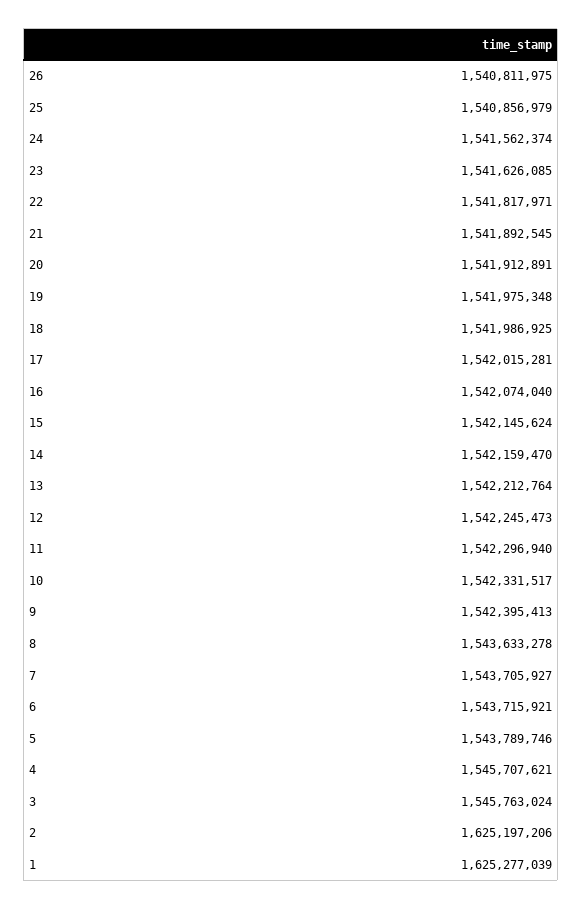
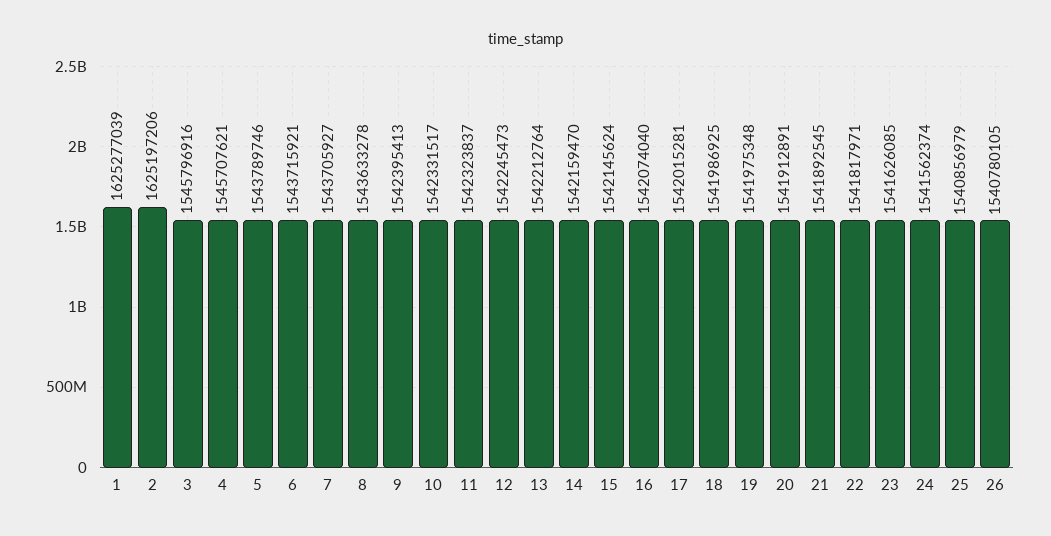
  {
-   "26": 1540811975,
+   "26": 1540780105,
    "25": 1540856979,
    "24": 1541562374,
    "23": 1541626085,
    "22": 1541817971,
    "21": 1541892545,
    "20": 1541912891,
    "19": 1541975348,
    "18": 1541986925,
    "17": 1542015281,
    "16": 1542074040,
    "15": 1542145624,
    "14": 1542159470,
    "13": 1542212764,
    "12": 1542245473,
-   "11": 1542296940,
+   "11": 1542323837,
    "10": 1542331517,
    "9": 1542395413,
    "8": 1543633278,
    "7": 1543705927,
    "6": 1543715921,
    "5": 1543789746,
    "4": 1545707621,
-   "3": 1545763024,
+   "3": 1545796916,
    "2": 1625197206,
    "1": 1625277039
  }

